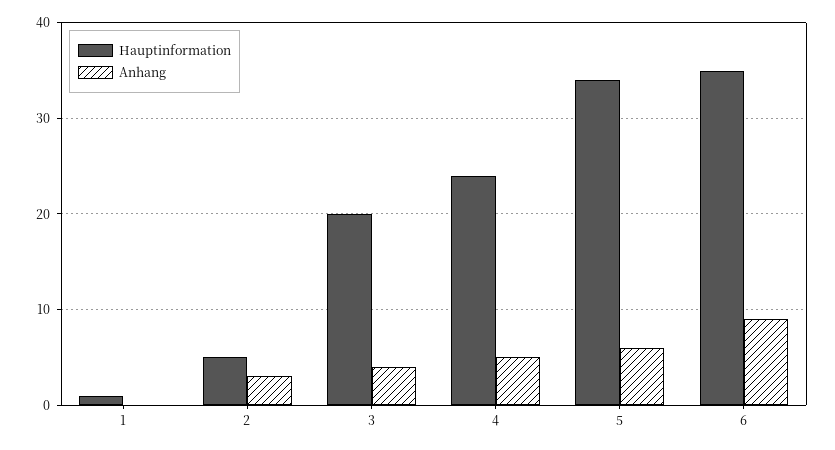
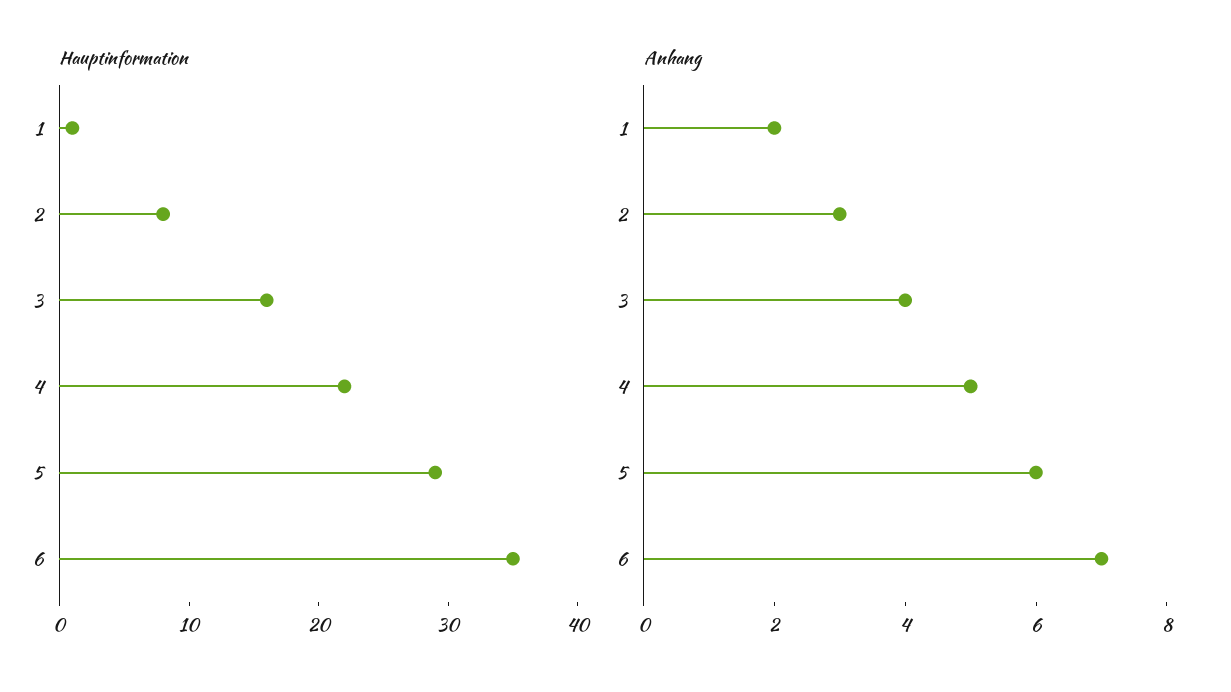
  {
    "Hauptinformation": {
      "1": 1,
-     "2": 5,
+     "2": 8,
-     "3": 20,
+     "3": 16,
-     "4": 24,
+     "4": 22,
-     "5": 34,
+     "5": 29,
      "6": 35
    },
    "Anhang": {
-     "1": 0,
+     "1": 2,
      "2": 3,
      "3": 4,
      "4": 5,
      "5": 6,
-     "6": 9
+     "6": 7
    }
  }

